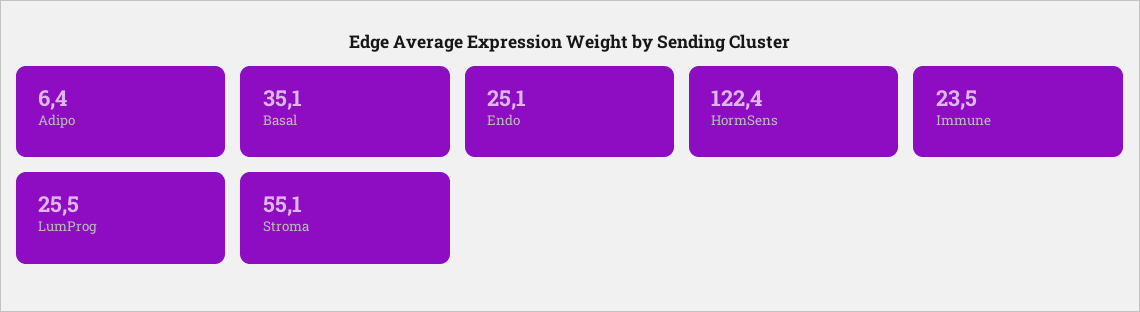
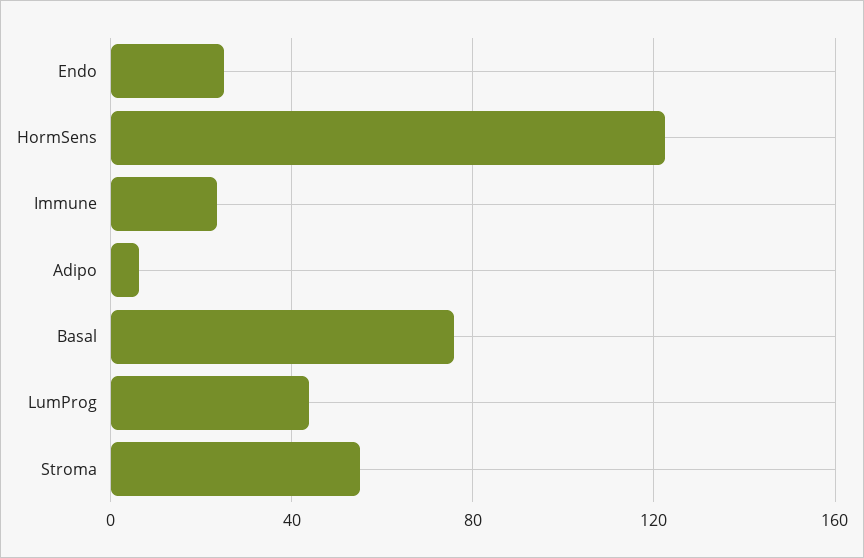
  {
    "Adipo": 6.4,
-   "Basal": 35.1,
+   "Basal": 75,
    "Endo": 25.1,
    "HormSens": 122.4,
    "Immune": 23.5,
-   "LumProg": 25.5,
+   "LumProg": 45,
    "Stroma": 55.1
  }

